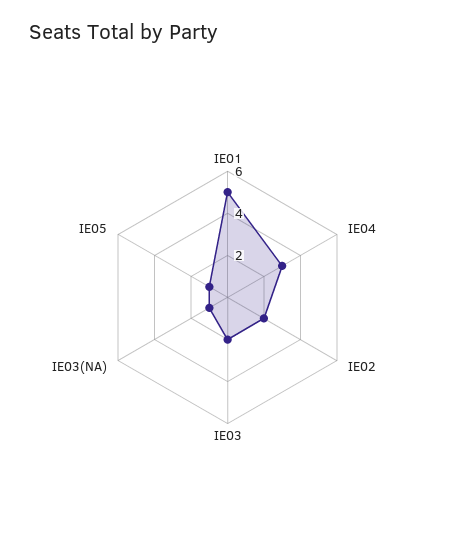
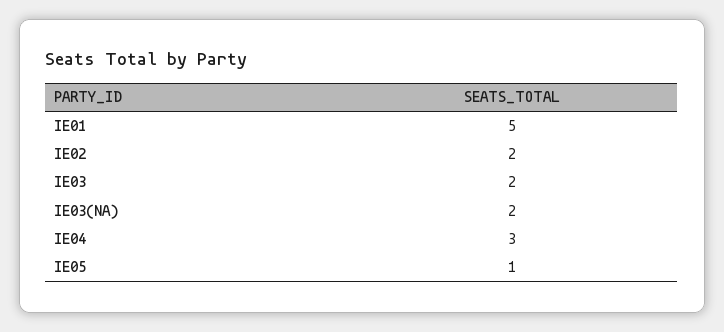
  {
    "IE01": 5,
    "IE04": 3,
    "IE02": 2,
    "IE03": 2,
-   "IE03(NA)": 1,
+   "IE03(NA)": 2,
    "IE05": 1
  }

